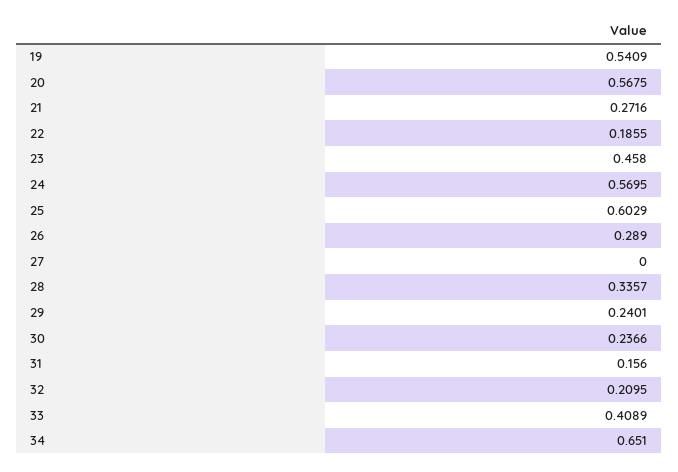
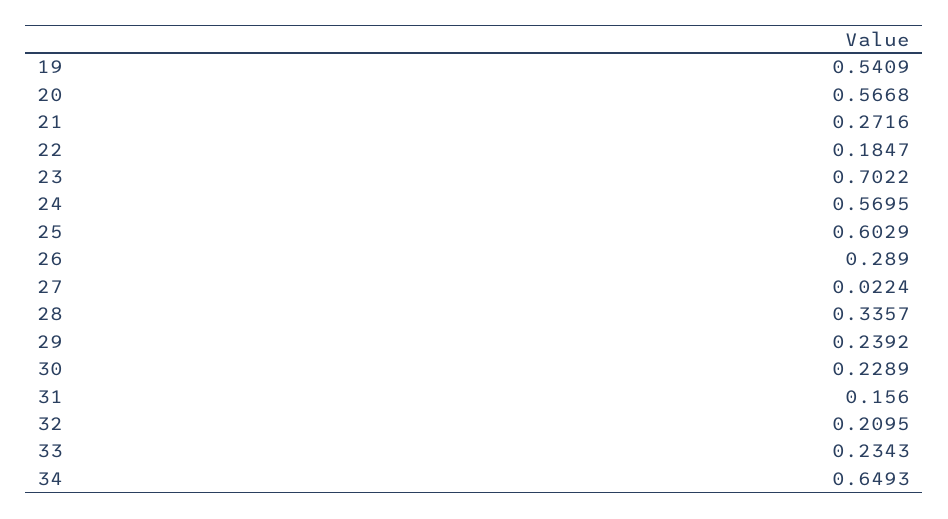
  {
    "19": 0.5409,
-   "20": 0.5675,
+   "20": 0.5668,
    "21": 0.2716,
-   "22": 0.1855,
+   "22": 0.1847,
-   "23": 0.458,
+   "23": 0.7022,
    "24": 0.5695,
    "25": 0.6029,
    "26": 0.289,
-   "27": 0,
+   "27": 0.0224,
    "28": 0.3357,
-   "29": 0.2401,
+   "29": 0.2392,
-   "30": 0.2366,
+   "30": 0.2289,
    "31": 0.156,
    "32": 0.2095,
-   "33": 0.4089,
+   "33": 0.2343,
-   "34": 0.651
+   "34": 0.6493
  }

